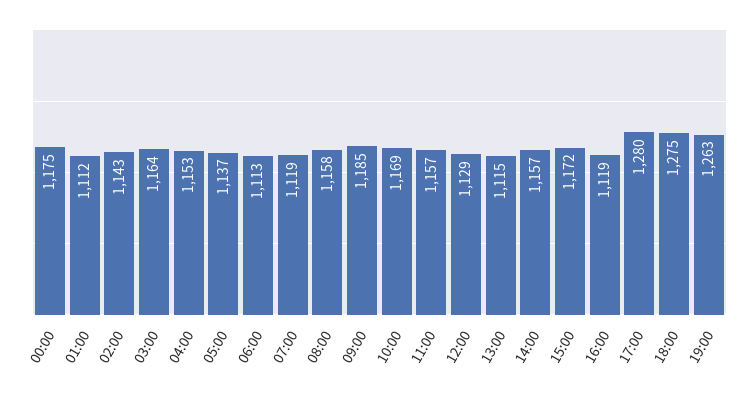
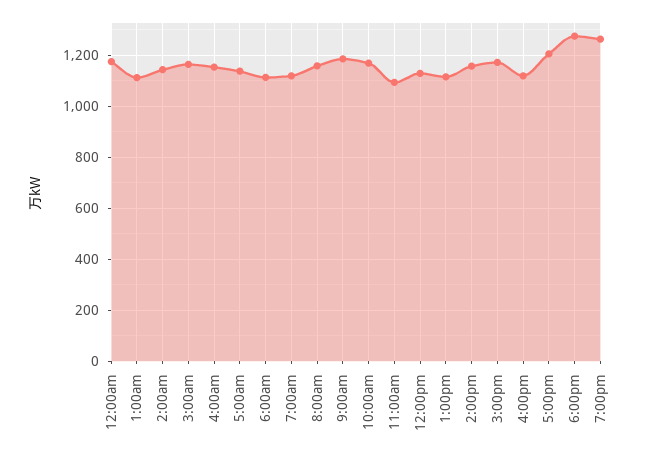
  {
    "00:00": 1175,
    "01:00": 1112,
    "02:00": 1143,
    "03:00": 1164,
    "04:00": 1153,
    "05:00": 1137,
    "06:00": 1113,
    "07:00": 1119,
    "08:00": 1158,
    "09:00": 1185,
    "10:00": 1169,
-   "11:00": 1157,
+   "11:00": 1100,
    "12:00": 1129,
    "13:00": 1115,
    "14:00": 1157,
    "15:00": 1172,
    "16:00": 1119,
-   "17:00": 1280,
+   "17:00": 1200,
    "18:00": 1275,
    "19:00": 1263
  }

